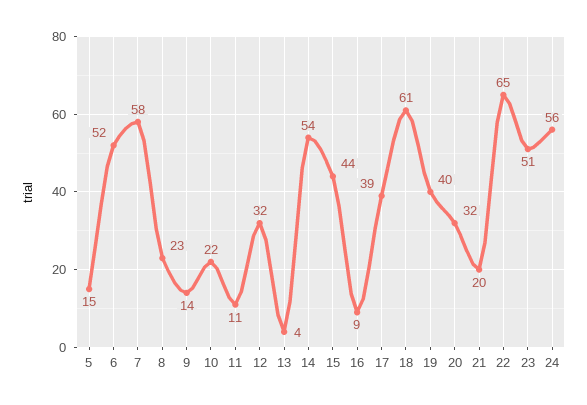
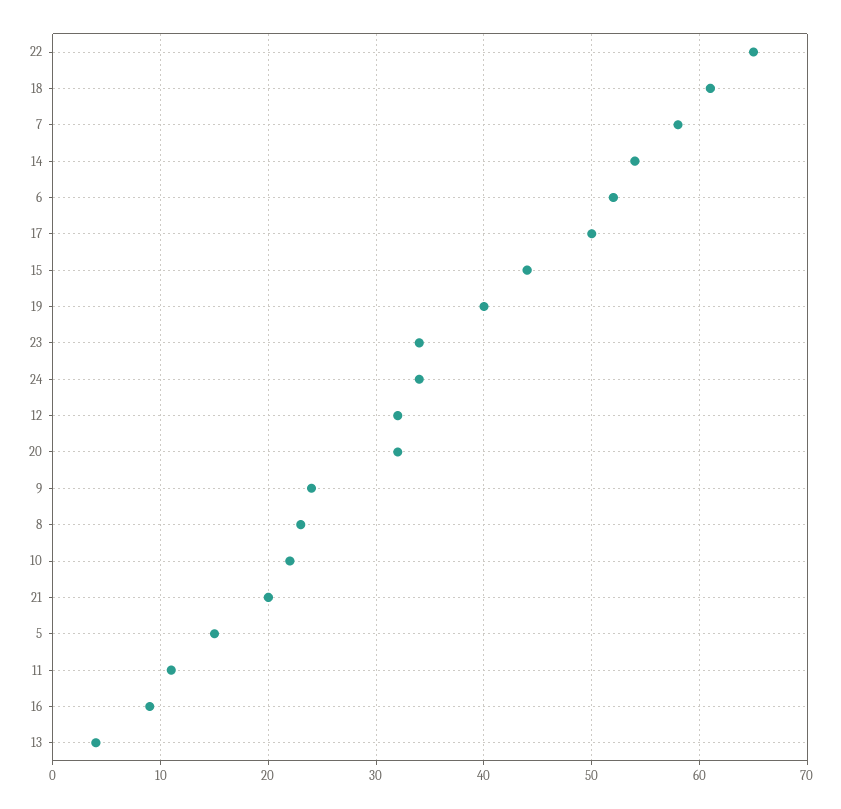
  {
    "5": 15,
    "6": 52,
    "7": 58,
    "8": 23,
-   "9": 14,
+   "9": 24,
    "10": 22,
    "11": 11,
    "12": 32,
    "13": 4,
    "14": 54,
    "15": 44,
    "16": 9,
-   "17": 39,
+   "17": 50,
    "18": 61,
    "19": 40,
    "20": 32,
    "21": 20,
    "22": 65,
-   "23": 51,
+   "23": 34,
-   "24": 56
+   "24": 34
  }

